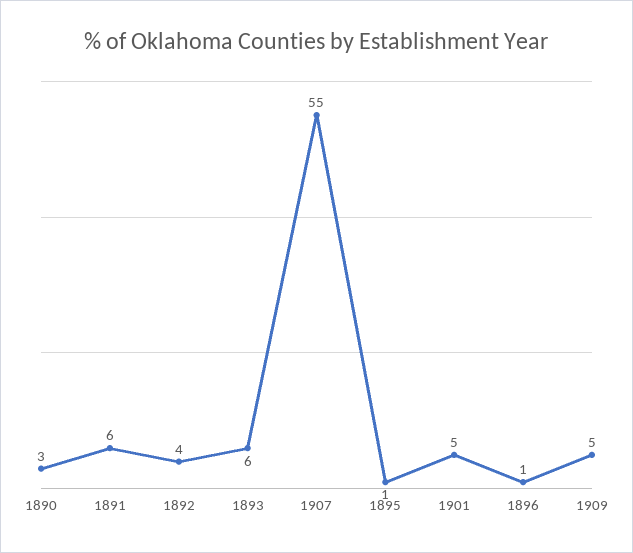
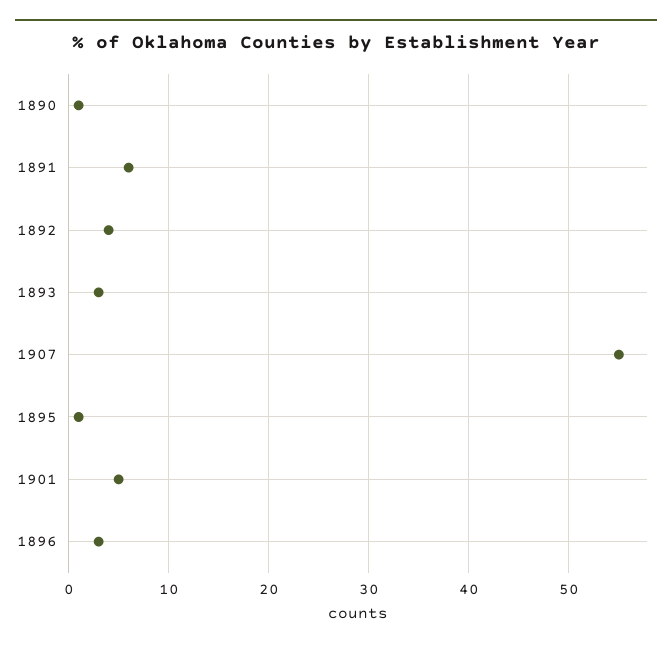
  {
-   "1890": 3,
+   "1890": 1,
    "1891": 6,
    "1892": 4,
-   "1893": 6,
+   "1893": 3,
    "1907": 55,
    "1895": 1,
    "1901": 5,
-   "1896": 1,
+   "1896": 3
-   "1909": 5
  }

